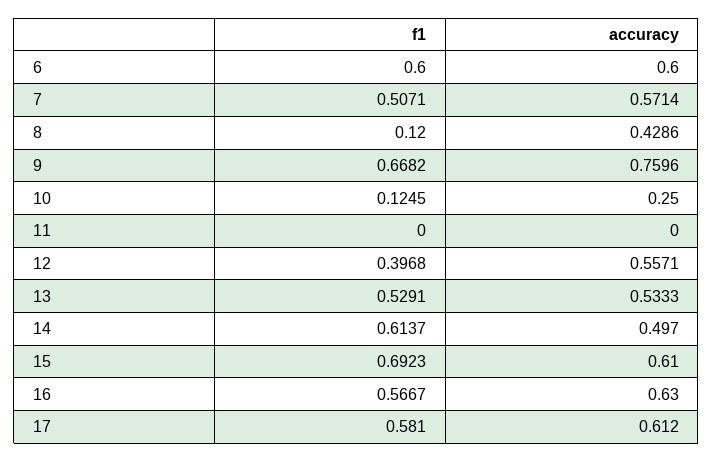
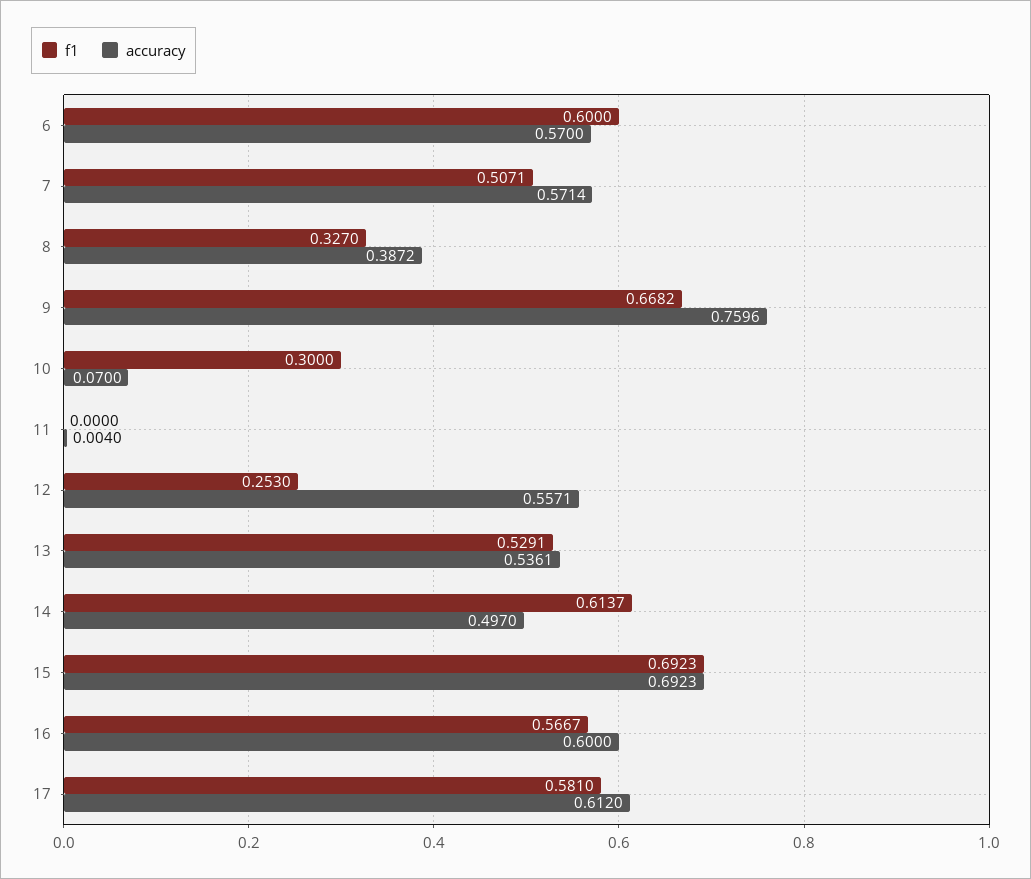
  {
    "f1": {
      "6": 0.6,
      "7": 0.5071,
-     "8": 0.12,
+     "8": 0.327,
      "9": 0.6682,
-     "10": 0.1245,
+     "10": 0.3,
      "11": 0,
-     "12": 0.3968,
+     "12": 0.253,
      "13": 0.5291,
      "14": 0.6137,
      "15": 0.6923,
      "16": 0.5667,
      "17": 0.581
    },
    "accuracy": {
-     "6": 0.6,
+     "6": 0.57,
      "7": 0.5714,
-     "8": 0.4286,
+     "8": 0.3872,
      "9": 0.7596,
-     "10": 0.25,
+     "10": 0.07,
-     "11": 0,
+     "11": 0.004,
      "12": 0.5571,
-     "13": 0.5333,
+     "13": 0.5361,
      "14": 0.497,
-     "15": 0.61,
+     "15": 0.6923,
-     "16": 0.63,
+     "16": 0.6,
      "17": 0.612
    }
  }

